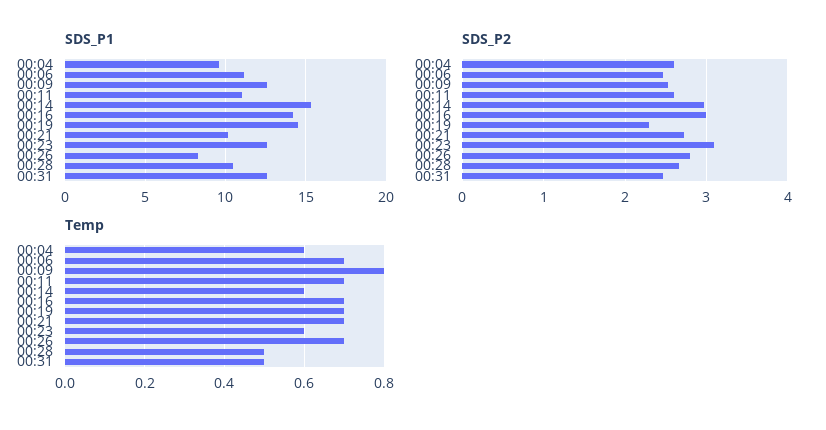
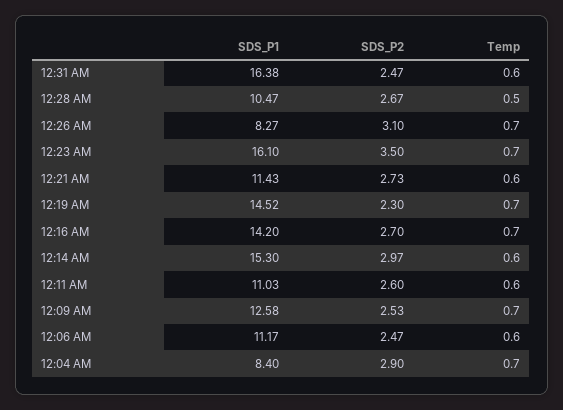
  {
    "SDS_P1": {
-     "00:04": 9.5,
+     "00:04": 8.4,
      "00:06": 11.17,
      "00:09": 12.58,
      "00:11": 11.03,
      "00:14": 15.3,
      "00:16": 14.2,
      "00:19": 14.52,
-     "00:21": 10,
+     "00:21": 11.43,
-     "00:23": 12.5,
+     "00:23": 16.1,
      "00:26": 8.27,
      "00:28": 10.47,
-     "00:31": 12.5
+     "00:31": 16.38
    },
    "SDS_P2": {
-     "00:04": 2.6,
+     "00:04": 2.9,
      "00:06": 2.47,
      "00:09": 2.53,
      "00:11": 2.6,
      "00:14": 2.97,
-     "00:16": 3,
+     "00:16": 2.7,
      "00:19": 2.3,
      "00:21": 2.73,
-     "00:23": 3.1,
+     "00:23": 3.5,
-     "00:26": 2.8,
+     "00:26": 3.1,
      "00:28": 2.67,
      "00:31": 2.47
    },
    "Temp": {
-     "00:04": 0.6,
+     "00:04": 0.7,
-     "00:06": 0.7,
+     "00:06": 0.6,
-     "00:09": 0.8,
+     "00:09": 0.7,
-     "00:11": 0.7,
+     "00:11": 0.6,
      "00:14": 0.6,
      "00:16": 0.7,
      "00:19": 0.7,
-     "00:21": 0.7,
+     "00:21": 0.6,
-     "00:23": 0.6,
+     "00:23": 0.7,
      "00:26": 0.7,
      "00:28": 0.5,
-     "00:31": 0.5
+     "00:31": 0.6
    }
  }

